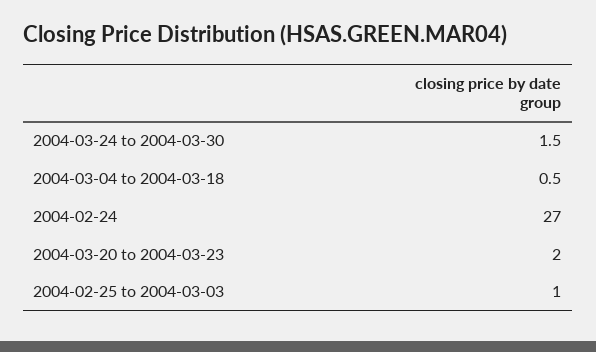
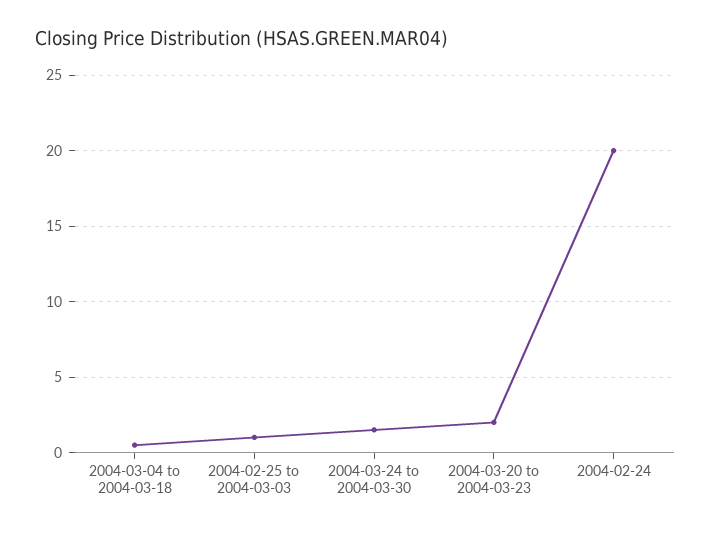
  {
    "2004-03-24 to 2004-03-30": 1.5,
    "2004-03-04 to 2004-03-18": 0.5,
-   "2004-02-24": 27,
+   "2004-02-24": 20,
    "2004-03-20 to 2004-03-23": 2,
    "2004-02-25 to 2004-03-03": 1
  }

